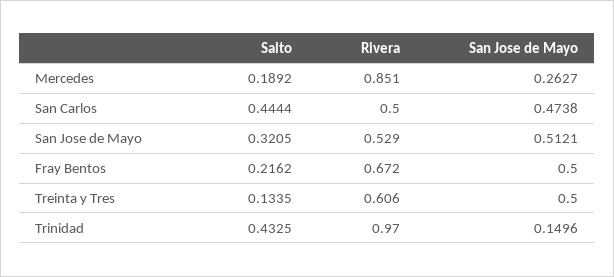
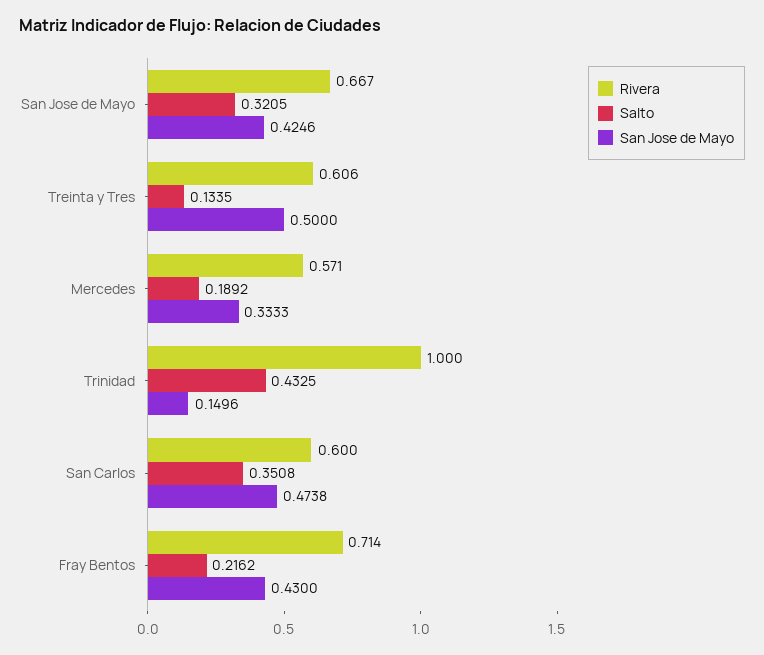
  {
    "Salto": {
      "Mercedes": 0.1892,
-     "San Carlos": 0.4444,
+     "San Carlos": 0.3508,
      "San Jose de Mayo": 0.3205,
      "Fray Bentos": 0.2162,
      "Treinta y Tres": 0.1335,
      "Trinidad": 0.4325
    },
    "Rivera": {
-     "Mercedes": 0.851,
+     "Mercedes": 0.571,
-     "San Carlos": 0.5,
+     "San Carlos": 0.6,
-     "San Jose de Mayo": 0.529,
+     "San Jose de Mayo": 0.667,
-     "Fray Bentos": 0.672,
+     "Fray Bentos": 0.714,
      "Treinta y Tres": 0.606,
-     "Trinidad": 0.97
+     "Trinidad": 1
    },
    "San Jose de Mayo": {
-     "Mercedes": 0.2627,
+     "Mercedes": 0.3333,
      "San Carlos": 0.4738,
-     "San Jose de Mayo": 0.5121,
+     "San Jose de Mayo": 0.4246,
-     "Fray Bentos": 0.5,
+     "Fray Bentos": 0.43,
      "Treinta y Tres": 0.5,
      "Trinidad": 0.1496
    }
  }

